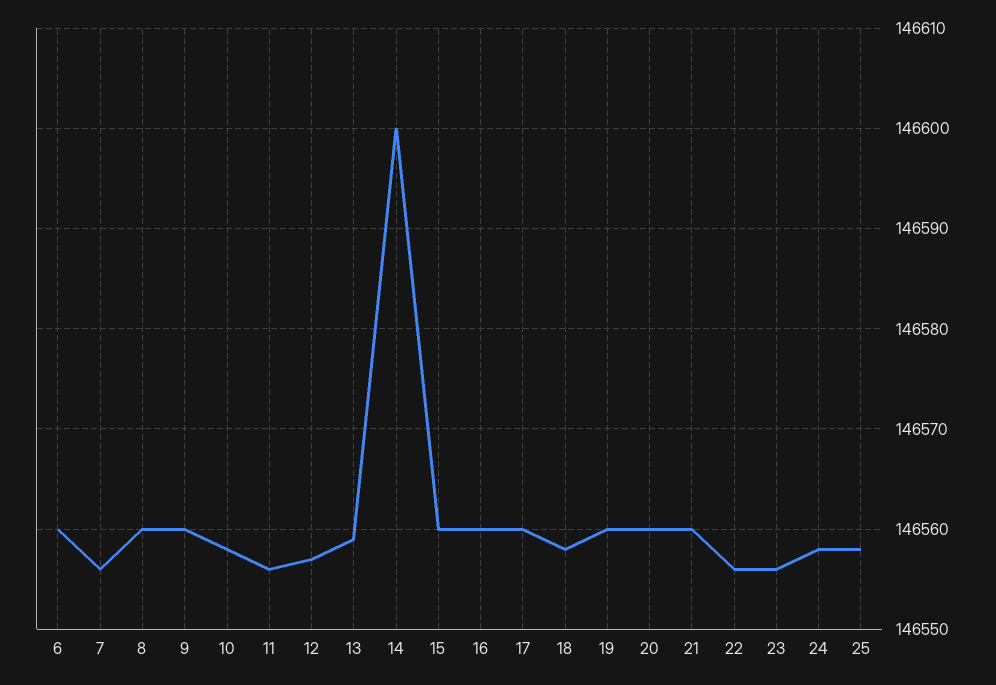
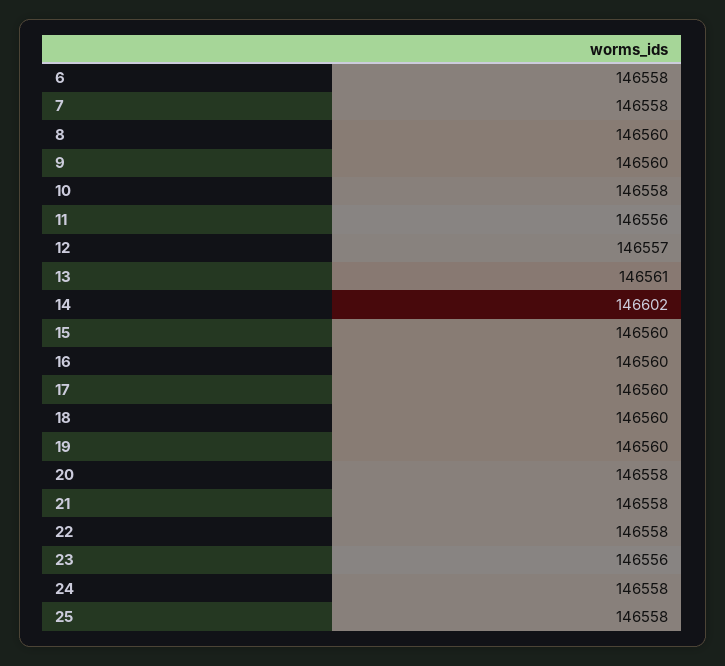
  {
-   "6": 146560,
+   "6": 146558,
-   "7": 146556,
+   "7": 146558,
    "8": 146560,
    "9": 146560,
    "10": 146558,
    "11": 146556,
    "12": 146557,
-   "13": 146559,
+   "13": 146561,
-   "14": 146600,
+   "14": 146602,
    "15": 146560,
    "16": 146560,
    "17": 146560,
-   "18": 146558,
+   "18": 146560,
    "19": 146560,
-   "20": 146560,
+   "20": 146558,
-   "21": 146560,
+   "21": 146558,
-   "22": 146556,
+   "22": 146558,
    "23": 146556,
    "24": 146558,
    "25": 146558
  }

